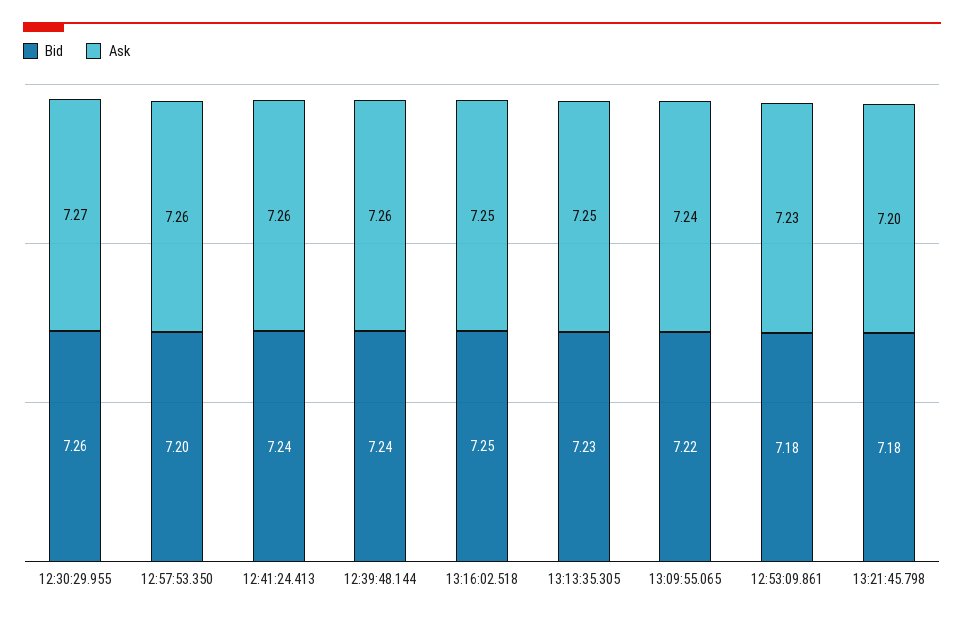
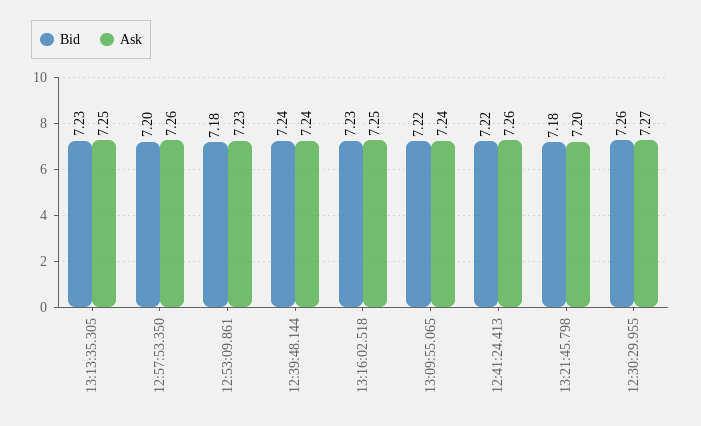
  {
    "Bid": {
      "12:30:29.955": 7.26,
      "12:57:53.350": 7.2,
-     "12:41:24.413": 7.24,
+     "12:41:24.413": 7.22,
      "12:39:48.144": 7.24,
-     "13:16:02.518": 7.25,
+     "13:16:02.518": 7.23,
      "13:13:35.305": 7.23,
      "13:09:55.065": 7.22,
      "12:53:09.861": 7.18,
      "13:21:45.798": 7.18
    },
    "Ask": {
      "12:30:29.955": 7.27,
      "12:57:53.350": 7.26,
      "12:41:24.413": 7.26,
-     "12:39:48.144": 7.26,
+     "12:39:48.144": 7.24,
      "13:16:02.518": 7.25,
      "13:13:35.305": 7.25,
      "13:09:55.065": 7.24,
      "12:53:09.861": 7.23,
      "13:21:45.798": 7.2
    }
  }

